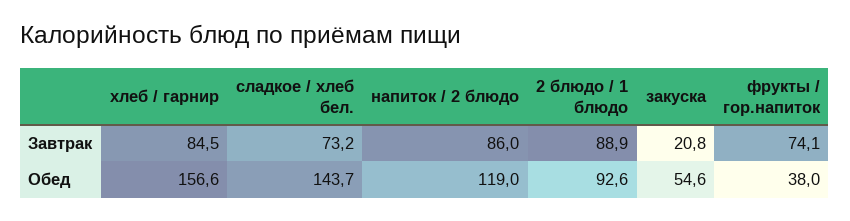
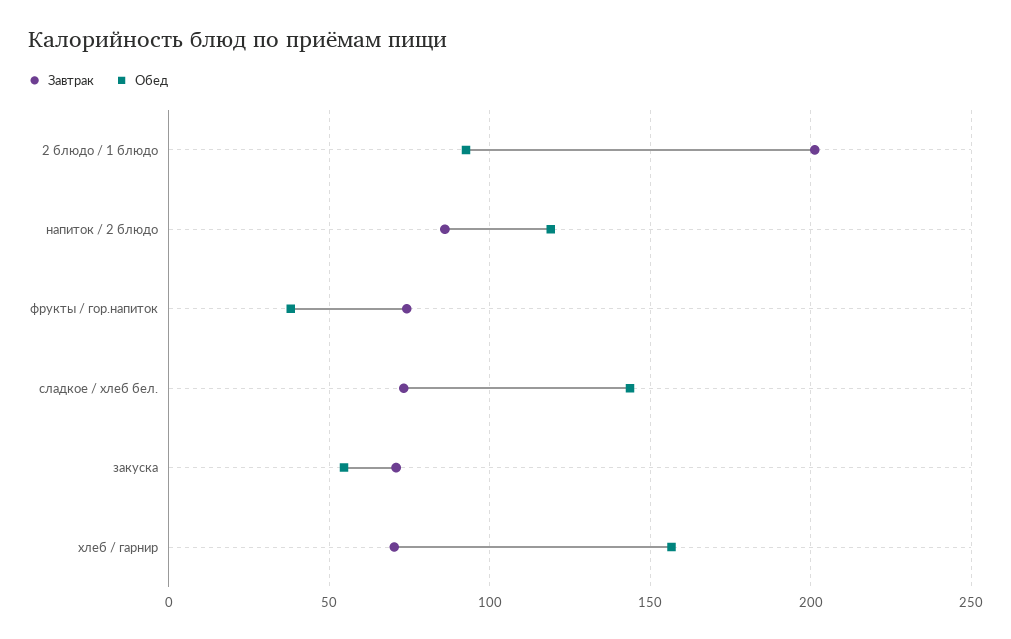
  {
    "Завтрак": {
-     "хлеб / гарнир": 84.5,
+     "хлеб / гарнир": 70,
      "сладкое / хлеб бел.": 73.2,
      "напиток / 2 блюдо": 86,
-     "2 блюдо / 1 блюдо": 88.9,
+     "2 блюдо / 1 блюдо": 200,
-     "закуска": 20.8,
+     "закуска": 70,
      "фрукты / гор.напиток": 74.1
    },
    "Обед": {
      "хлеб / гарнир": 156.6,
      "сладкое / хлеб бел.": 143.7,
      "напиток / 2 блюдо": 119,
      "2 блюдо / 1 блюдо": 92.6,
      "закуска": 54.6,
      "фрукты / гор.напиток": 38
    }
  }

